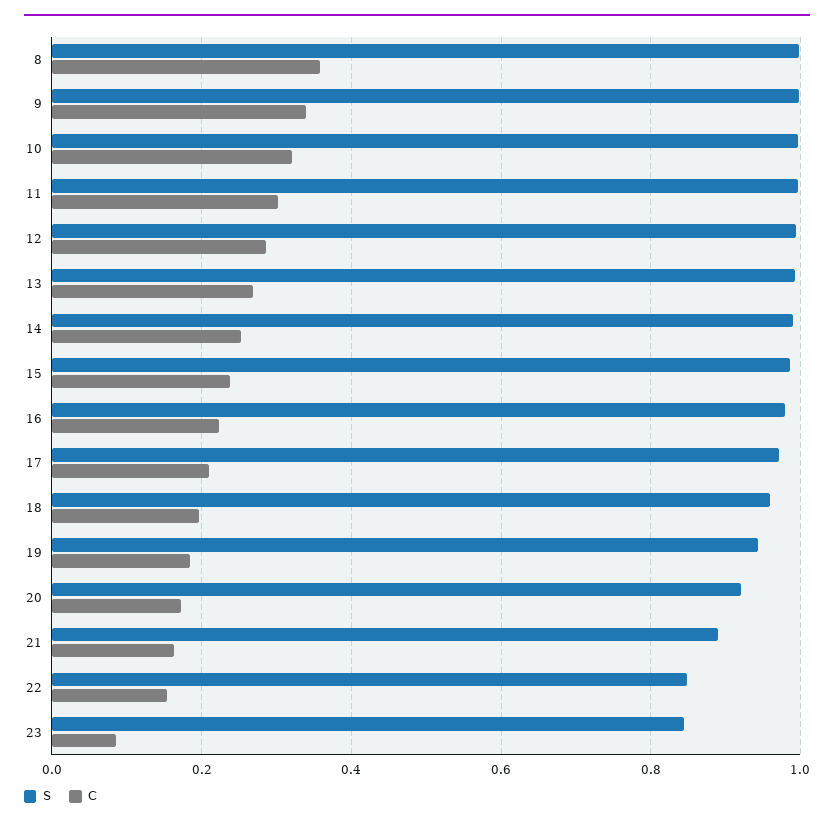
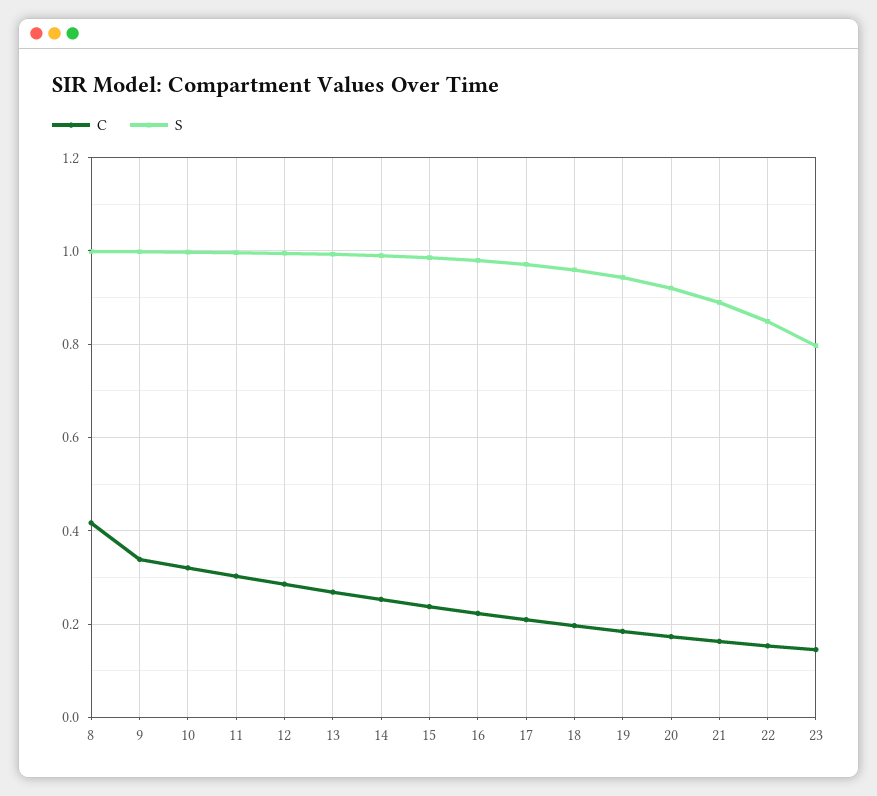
  {
    "S": {
      "8": 1,
      "9": 1,
      "10": 1,
      "11": 1,
      "12": 1,
      "13": 1,
      "14": 0.98,
      "15": 0.98,
      "16": 0.98,
      "17": 0.98,
      "18": 0.96,
      "19": 0.94,
      "20": 0.92,
      "21": 0.88,
      "22": 0.84,
-     "23": 0.84
+     "23": 0.8
    },
    "C": {
-     "8": 0.36,
+     "8": 0.42,
      "9": 0.34,
      "10": 0.32,
      "11": 0.3,
      "12": 0.28,
      "13": 0.26,
      "14": 0.26,
      "15": 0.24,
      "16": 0.22,
      "17": 0.2,
      "18": 0.2,
      "19": 0.18,
      "20": 0.18,
      "21": 0.16,
      "22": 0.16,
-     "23": 0.08
+     "23": 0.14
    }
  }

